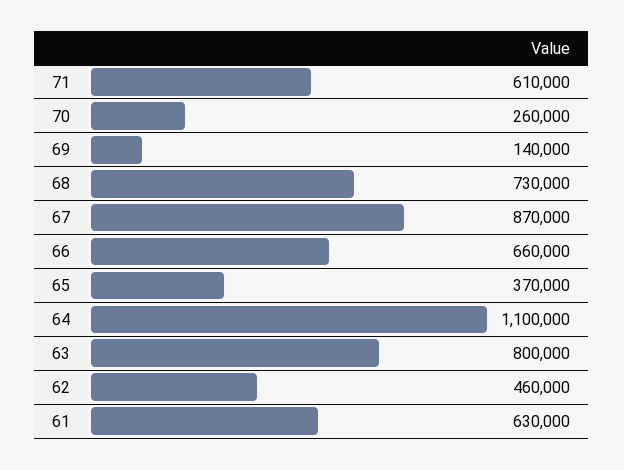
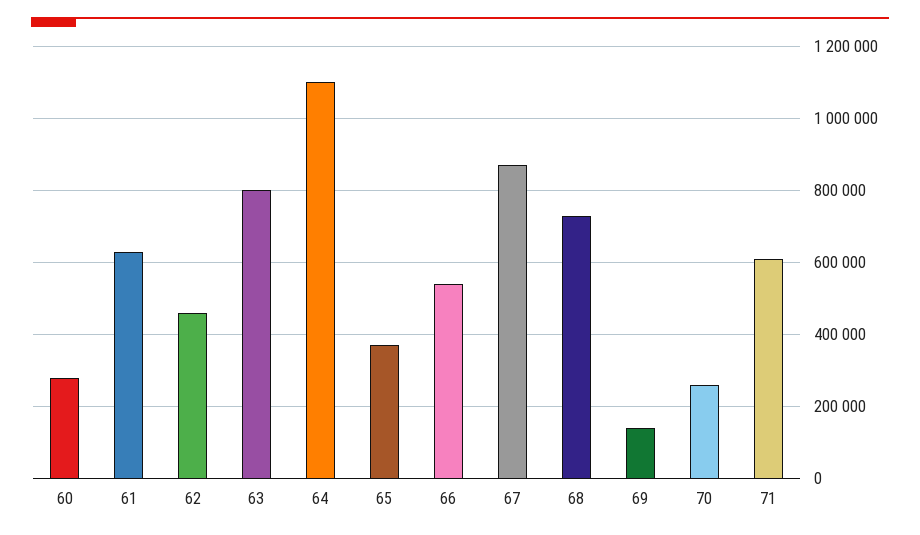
  {
    "71": 610000,
    "70": 260000,
    "69": 140000,
    "68": 730000,
    "67": 870000,
-   "66": 660000,
+   "66": 540000,
    "65": 370000,
    "64": 1100000,
    "63": 800000,
    "62": 460000,
-   "61": 630000
+   "61": 630000,
+   "60": 280000
  }

